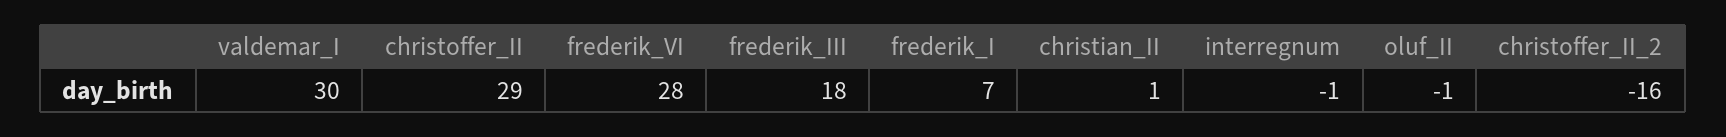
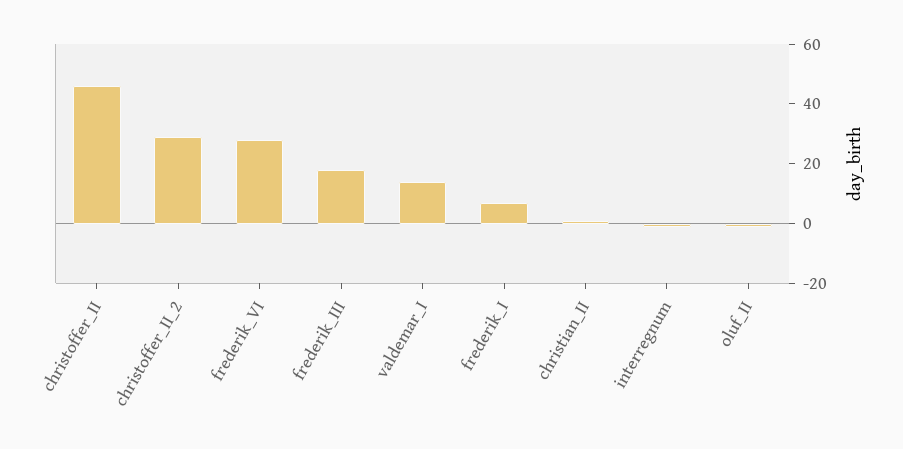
  {
-   "valdemar_I": 30,
+   "valdemar_I": 15,
-   "christoffer_II": 29,
+   "christoffer_II": 45,
    "frederik_VI": 28,
    "frederik_III": 18,
    "frederik_I": 7,
    "christian_II": 1,
    "interregnum": -1,
    "oluf_II": -1,
-   "christoffer_II_2": -16
+   "christoffer_II_2": 30
  }

